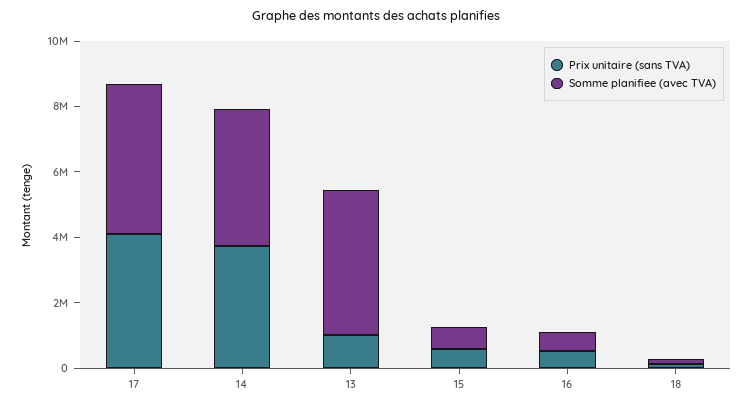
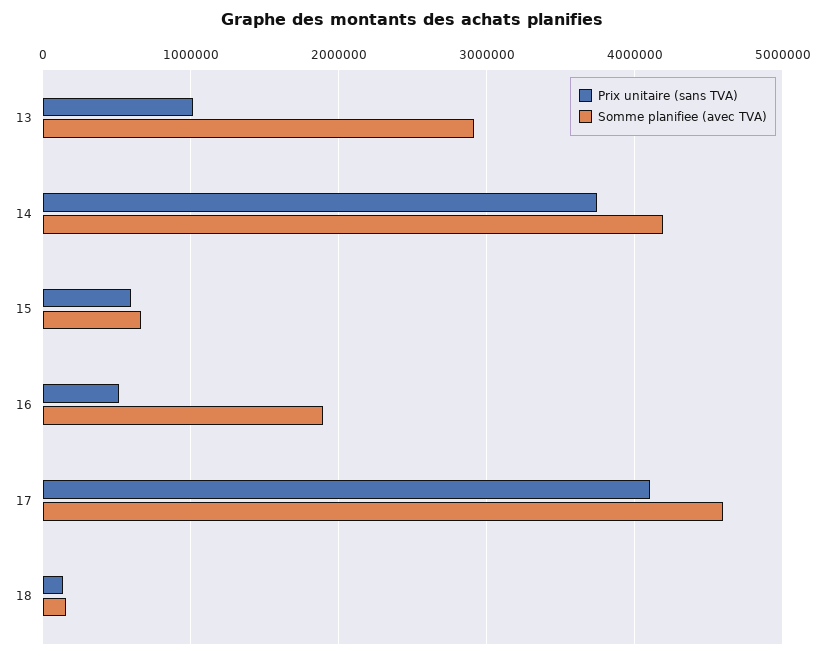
  {
    "Prix unitaire (sans TVA)": {
      "17": 4100000,
      "14": 3700000,
      "13": 1000000,
      "15": 600000,
      "16": 500000,
      "18": 100000
    },
    "Somme planifiee (avec TVA)": {
      "17": 4600000,
      "14": 4200000,
-     "13": 4500000,
+     "13": 2900000,
      "15": 700000,
-     "16": 500000,
+     "16": 1900000,
      "18": 200000
    }
  }

